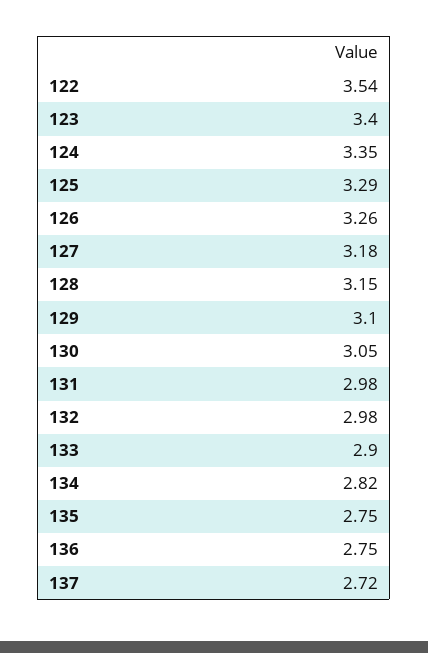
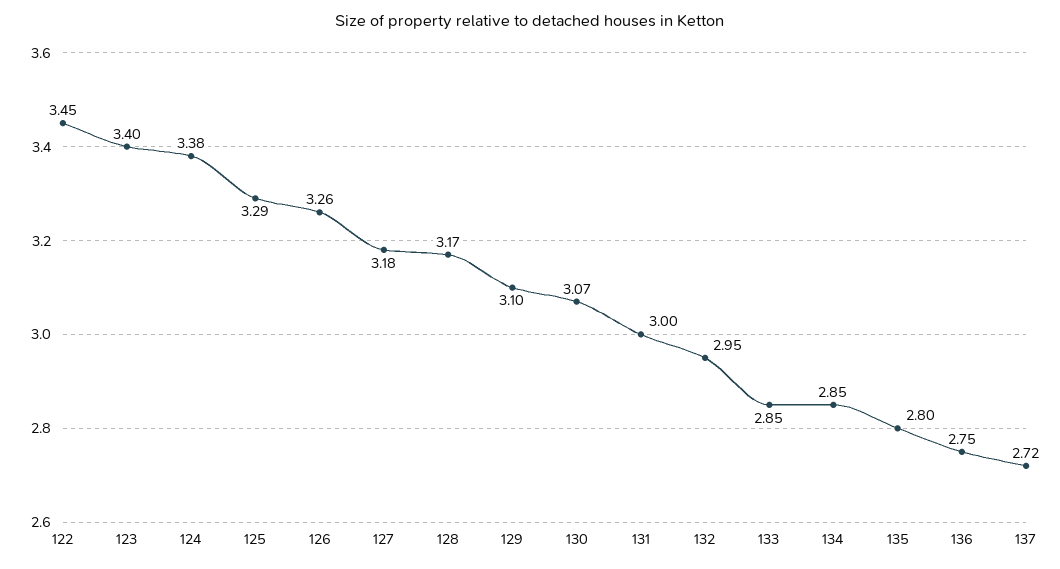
  {
-   "122": 3.54,
+   "122": 3.45,
    "123": 3.4,
-   "124": 3.35,
+   "124": 3.38,
    "125": 3.29,
    "126": 3.26,
    "127": 3.18,
-   "128": 3.15,
+   "128": 3.17,
    "129": 3.1,
-   "130": 3.05,
+   "130": 3.07,
-   "131": 2.98,
+   "131": 3,
-   "132": 2.98,
+   "132": 2.95,
-   "133": 2.9,
+   "133": 2.85,
-   "134": 2.82,
+   "134": 2.85,
-   "135": 2.75,
+   "135": 2.8,
    "136": 2.75,
    "137": 2.72
  }

